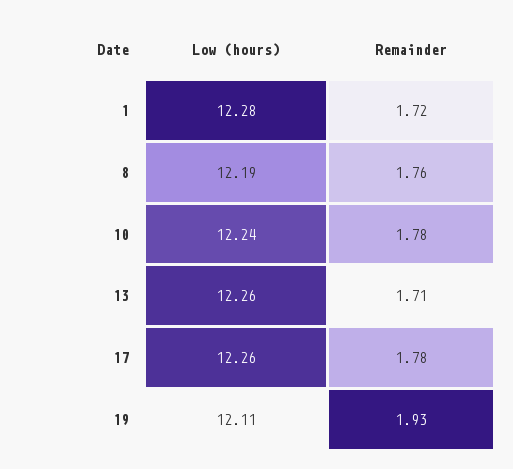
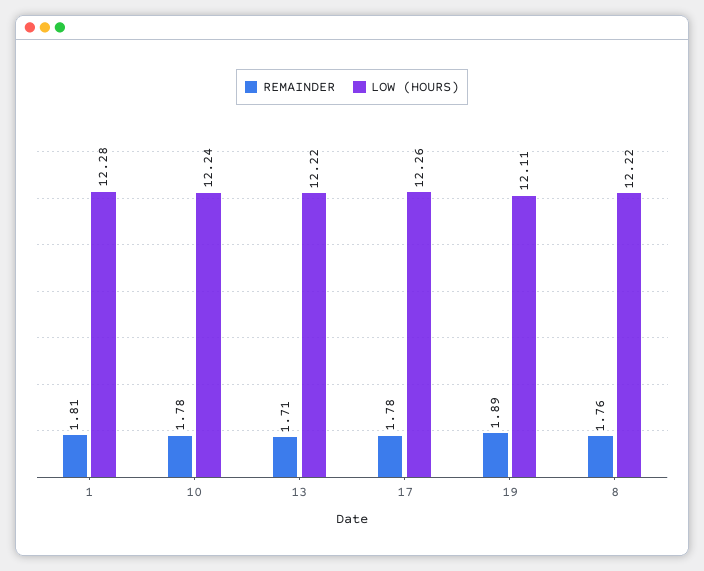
  {
    "Low (hours)": {
      "1": 12.28,
-     "8": 12.19,
+     "8": 12.22,
      "10": 12.24,
-     "13": 12.26,
+     "13": 12.22,
      "17": 12.26,
      "19": 12.11
    },
    "Remainder": {
-     "1": 1.72,
+     "1": 1.81,
      "8": 1.76,
      "10": 1.78,
      "13": 1.71,
      "17": 1.78,
-     "19": 1.93
+     "19": 1.89
    }
  }

